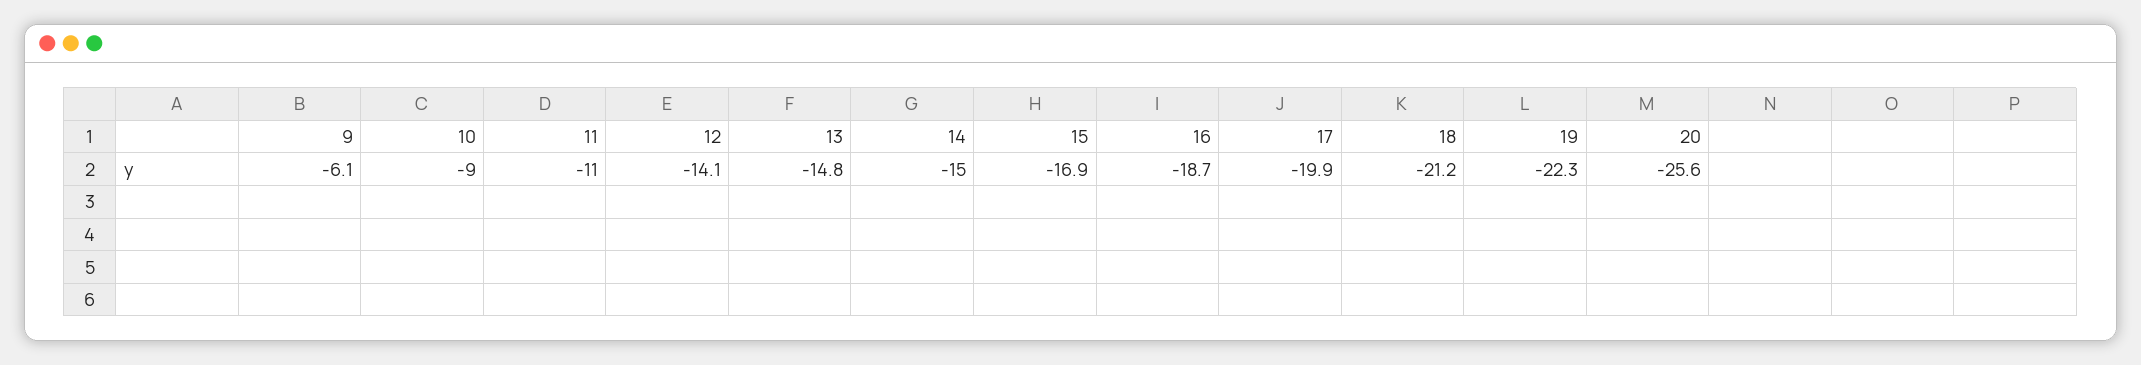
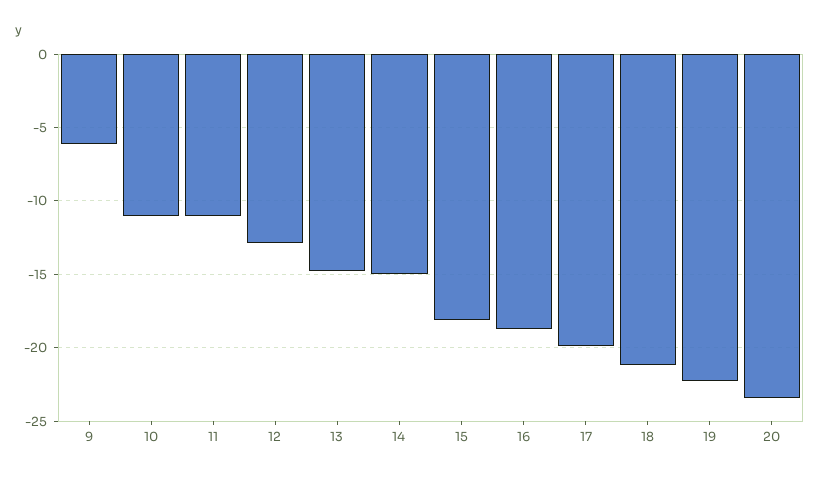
  {
    "9": -6.1,
-   "10": -9,
+   "10": -11,
    "11": -11,
-   "12": -14.1,
+   "12": -13,
    "13": -14.8,
    "14": -15,
-   "15": -16.9,
+   "15": -18,
    "16": -18.7,
    "17": -19.9,
    "18": -21.2,
    "19": -22.3,
-   "20": -25.6
+   "20": -23.5
  }

